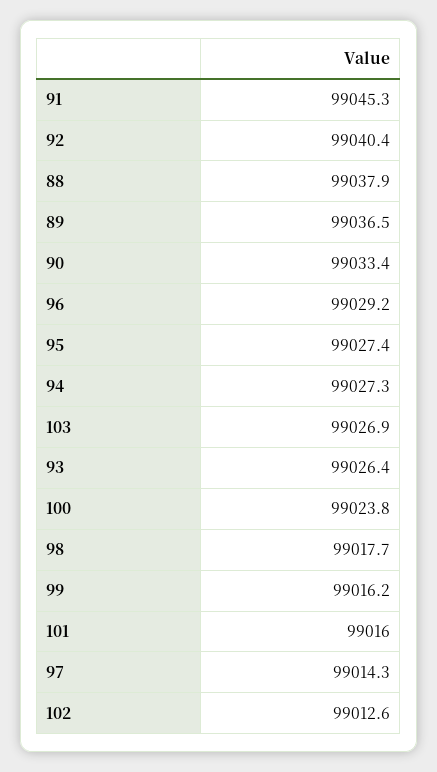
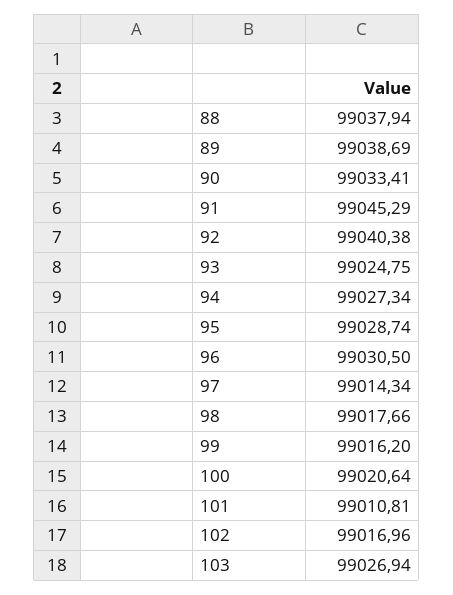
  {
    "91": 99045.29,
    "92": 99040.38,
    "88": 99037.94,
-   "89": 99036.5,
+   "89": 99038.69,
    "90": 99033.41,
-   "96": 99029.2,
+   "96": 99030.5,
-   "95": 99027.4,
+   "95": 99028.74,
    "94": 99027.34,
    "103": 99026.94,
-   "93": 99026.4,
+   "93": 99024.75,
-   "100": 99023.8,
+   "100": 99020.64,
    "98": 99017.66,
    "99": 99016.2,
-   "101": 99016,
+   "101": 99010.81,
    "97": 99014.34,
-   "102": 99012.6
+   "102": 99016.96
  }

